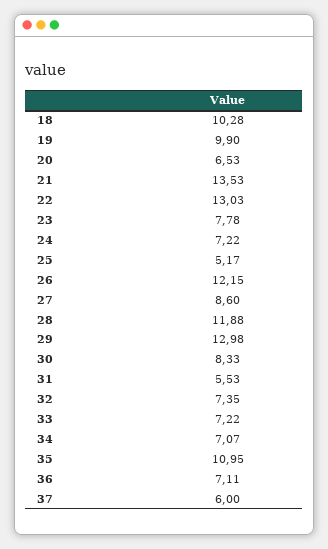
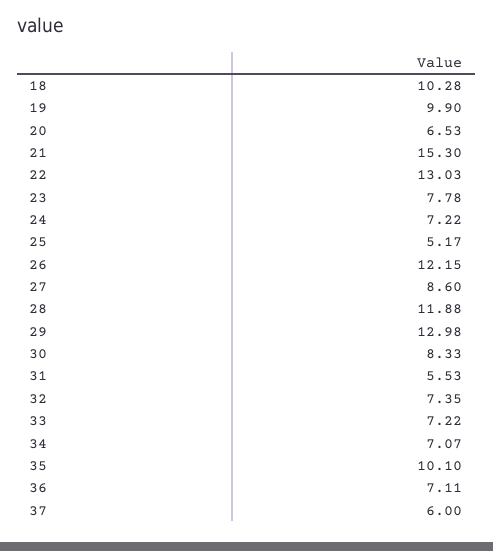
  {
    "18": 10.28,
    "19": 9.9,
    "20": 6.53,
-   "21": 13.53,
+   "21": 15.3,
    "22": 13.03,
    "23": 7.78,
    "24": 7.22,
    "25": 5.17,
    "26": 12.15,
    "27": 8.6,
    "28": 11.88,
    "29": 12.98,
    "30": 8.33,
    "31": 5.53,
    "32": 7.35,
    "33": 7.22,
    "34": 7.07,
-   "35": 10.95,
+   "35": 10.1,
    "36": 7.11,
    "37": 6
  }

